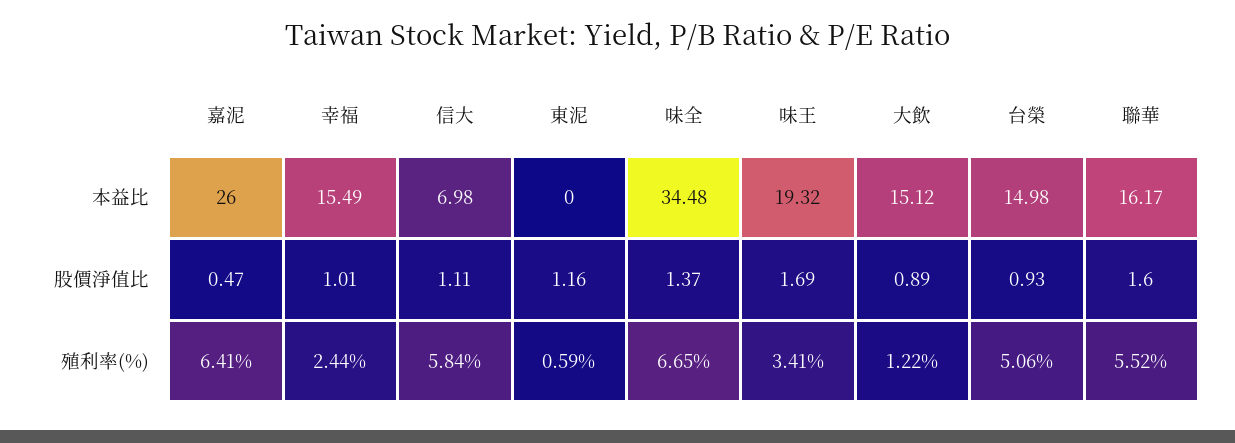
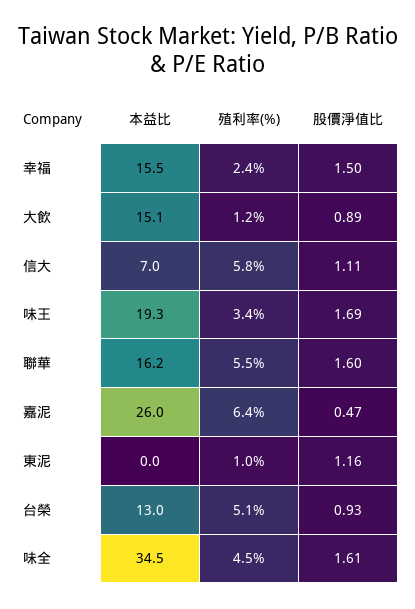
  {
    "嘉泥": {
      "本益比": 26,
      "股價淨值比": 0.47,
      "殖利率(%)": 6.41
    },
    "幸福": {
      "本益比": 15.49,
-     "股價淨值比": 1.01,
+     "股價淨值比": 1.5,
      "殖利率(%)": 2.44
    },
    "信大": {
      "本益比": 6.98,
      "股價淨值比": 1.11,
      "殖利率(%)": 5.84
    },
    "東泥": {
      "本益比": 0,
      "股價淨值比": 1.16,
-     "殖利率(%)": 0.59
+     "殖利率(%)": 1
    },
    "味全": {
      "本益比": 34.48,
-     "股價淨值比": 1.37,
+     "股價淨值比": 1.61,
-     "殖利率(%)": 6.65
+     "殖利率(%)": 4.5
    },
    "味王": {
      "本益比": 19.32,
      "股價淨值比": 1.69,
      "殖利率(%)": 3.41
    },
    "大飲": {
      "本益比": 15.12,
      "股價淨值比": 0.89,
      "殖利率(%)": 1.22
    },
    "台榮": {
-     "本益比": 14.98,
+     "本益比": 13,
      "股價淨值比": 0.93,
      "殖利率(%)": 5.06
    },
    "聯華": {
      "本益比": 16.17,
      "股價淨值比": 1.6,
      "殖利率(%)": 5.52
    }
  }

